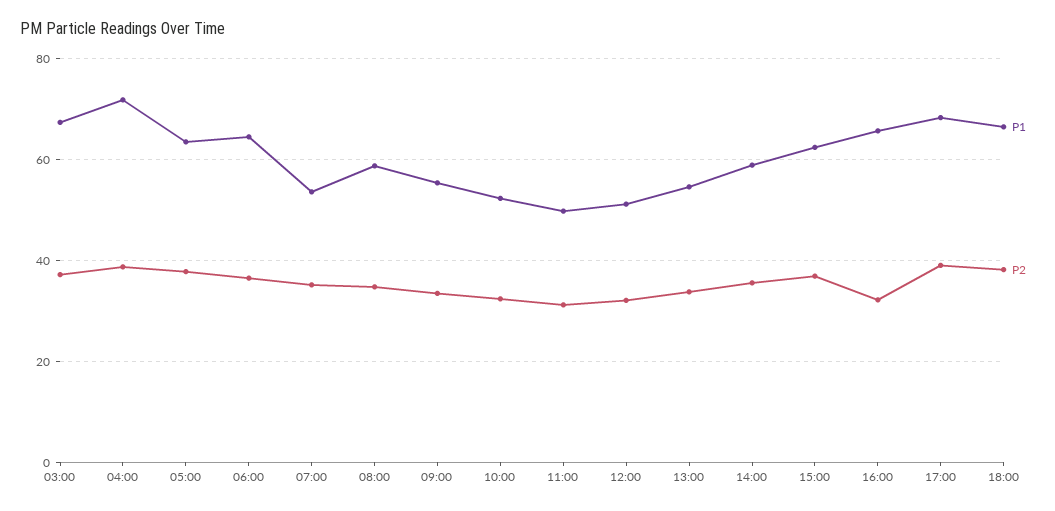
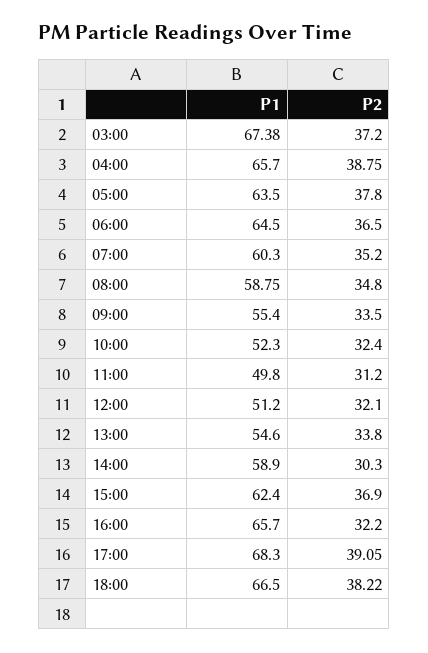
  {
    "P1": {
      "03:00": 67.38,
-     "04:00": 72,
+     "04:00": 65.7,
      "05:00": 63.5,
      "06:00": 64.5,
-     "07:00": 54,
+     "07:00": 60.3,
      "08:00": 58.75,
      "09:00": 55.4,
      "10:00": 52.3,
      "11:00": 49.8,
      "12:00": 51.2,
      "13:00": 54.6,
      "14:00": 58.9,
      "15:00": 62.4,
      "16:00": 65.7,
      "17:00": 68.3,
      "18:00": 66.5
    },
    "P2": {
      "03:00": 37.2,
      "04:00": 38.75,
      "05:00": 37.8,
      "06:00": 36.5,
      "07:00": 35.2,
      "08:00": 34.8,
      "09:00": 33.5,
      "10:00": 32.4,
      "11:00": 31.2,
      "12:00": 32.1,
      "13:00": 33.8,
-     "14:00": 36,
+     "14:00": 30.3,
      "15:00": 36.9,
      "16:00": 32.2,
      "17:00": 39.05,
      "18:00": 38.22
    }
  }

